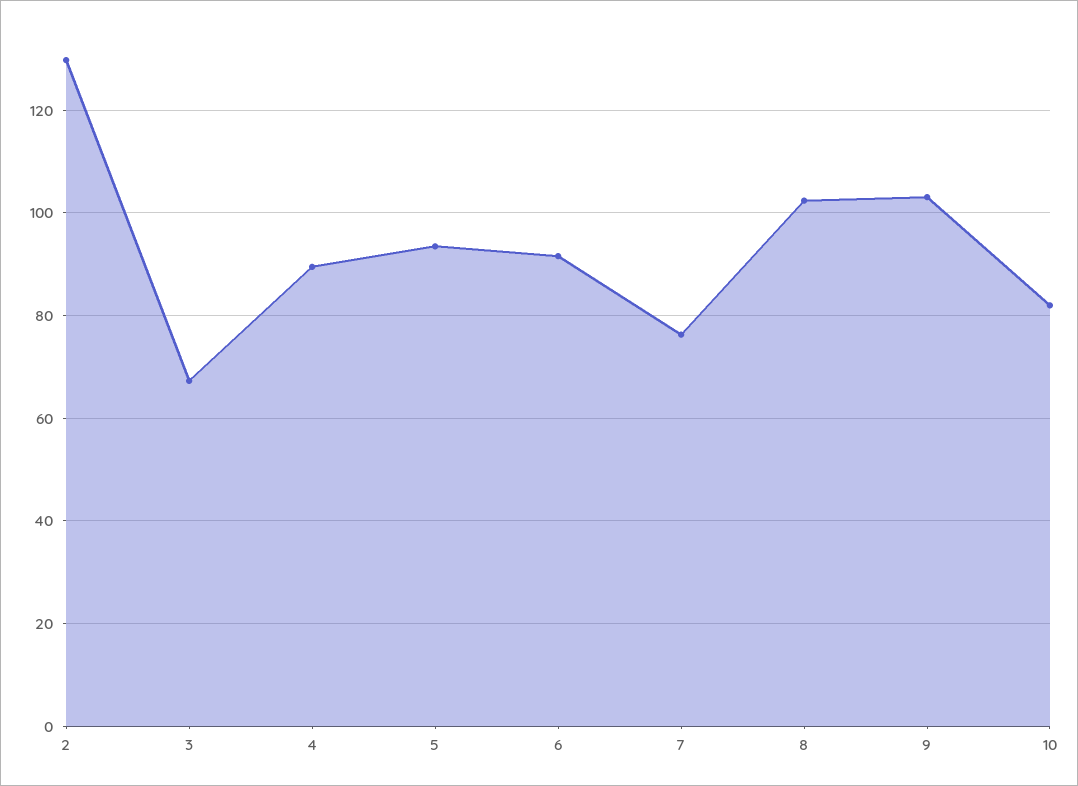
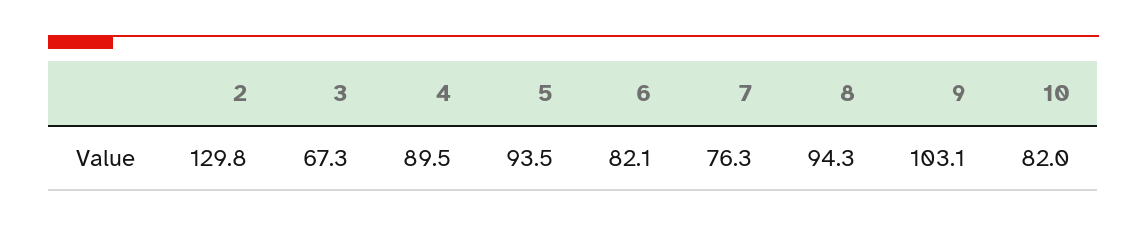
  {
    "2": 129.8,
    "3": 67.3,
    "4": 89.5,
    "5": 93.5,
-   "6": 92,
+   "6": 82.1,
    "7": 76.3,
-   "8": 102,
+   "8": 94.3,
    "9": 103.1,
    "10": 82
  }

